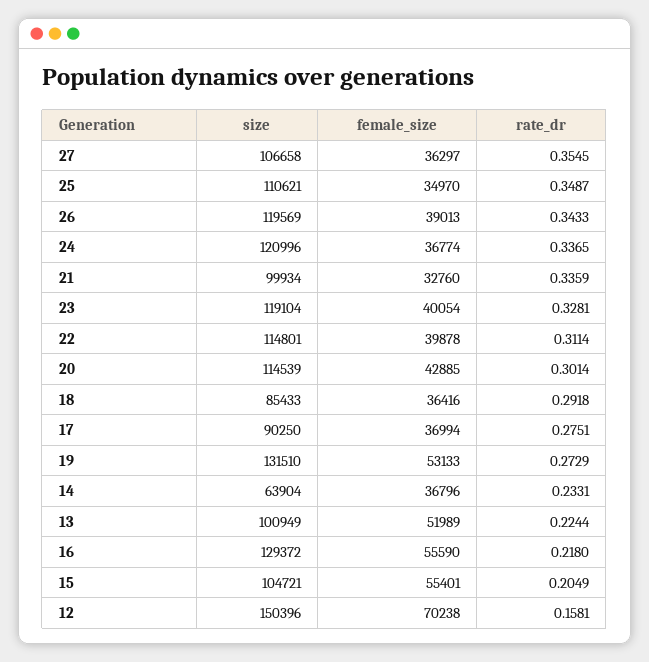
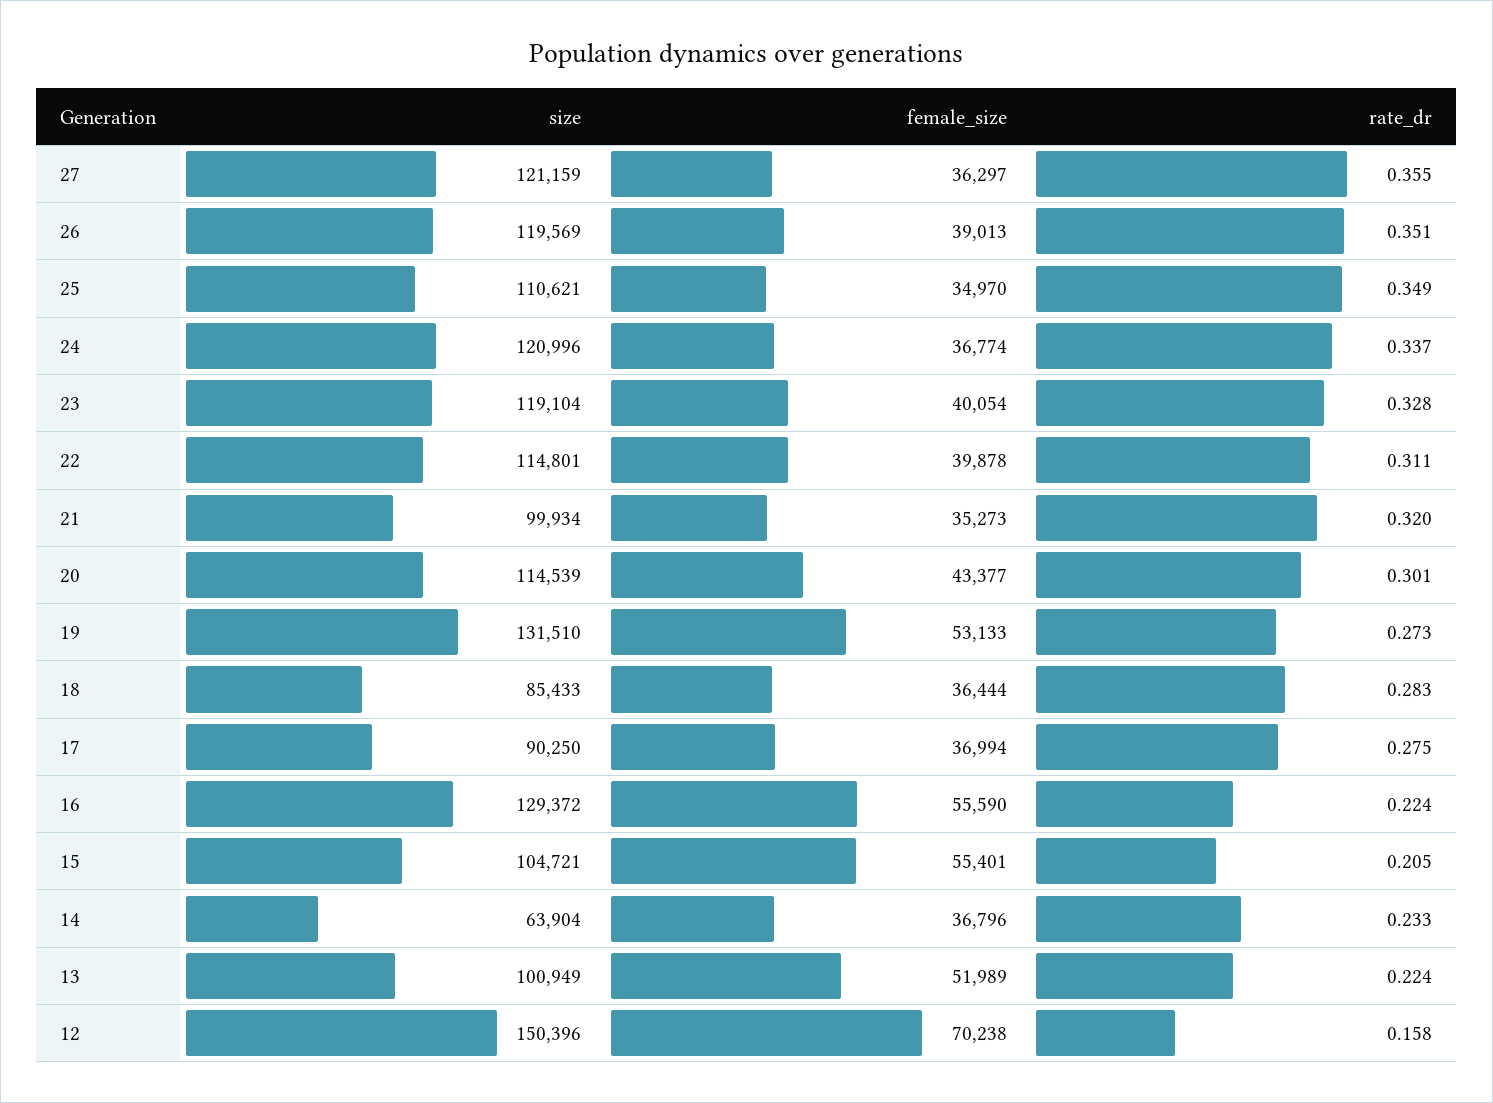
  {
    "size": {
-     "27": 106658,
+     "27": 121159,
      "25": 110621,
      "26": 119569,
      "24": 120996,
      "21": 99934,
      "23": 119104,
      "22": 114801,
      "20": 114539,
      "18": 85433,
      "17": 90250,
      "19": 131510,
      "14": 63904,
      "13": 100949,
      "16": 129372,
      "15": 104721,
      "12": 150396
    },
    "female_size": {
      "27": 36297,
      "25": 34970,
      "26": 39013,
      "24": 36774,
-     "21": 32760,
+     "21": 35273,
      "23": 40054,
      "22": 39878,
-     "20": 42885,
+     "20": 43377,
-     "18": 36416,
+     "18": 36444,
      "17": 36994,
      "19": 53133,
      "14": 36796,
      "13": 51989,
      "16": 55590,
      "15": 55401,
      "12": 70238
    },
    "rate_dr": {
      "27": 0.3545,
      "25": 0.3487,
-     "26": 0.3433,
+     "26": 0.351,
      "24": 0.3365,
-     "21": 0.3359,
+     "21": 0.32,
      "23": 0.3281,
      "22": 0.3114,
      "20": 0.3014,
-     "18": 0.2918,
+     "18": 0.283,
      "17": 0.2751,
      "19": 0.2729,
      "14": 0.2331,
      "13": 0.2244,
-     "16": 0.218,
+     "16": 0.224,
      "15": 0.2049,
      "12": 0.1581
    }
  }

